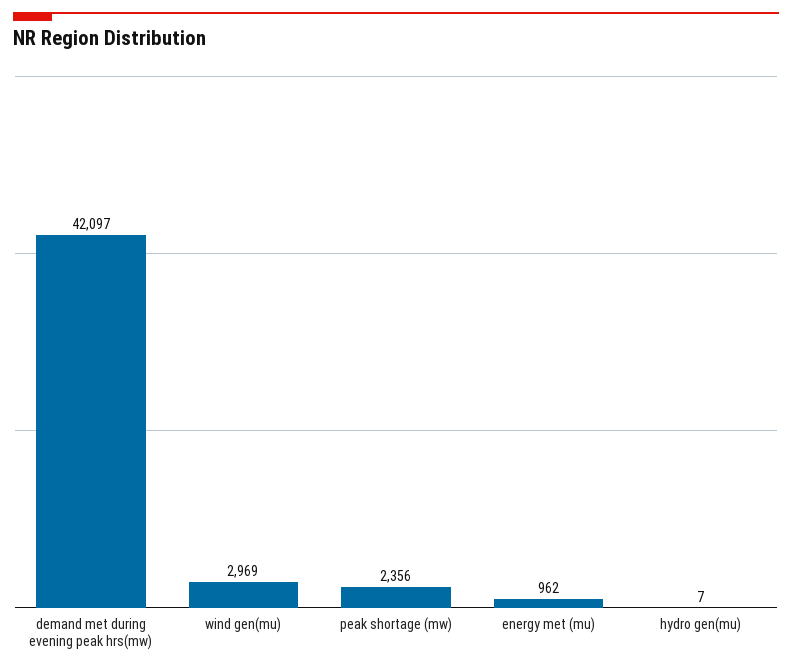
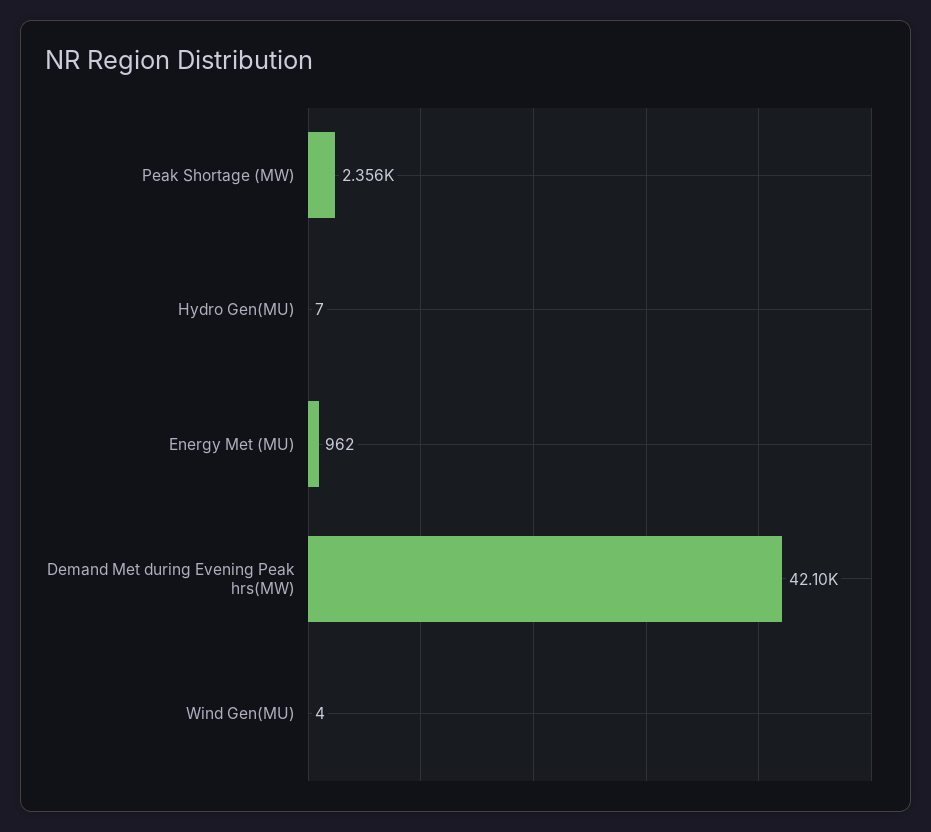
  {
    "demand met during evening peak hrs(mw)": 42097,
-   "wind gen(mu)": 2969,
+   "wind gen(mu)": 4,
    "peak shortage (mw)": 2356,
    "energy met (mu)": 962,
    "hydro gen(mu)": 7
  }

